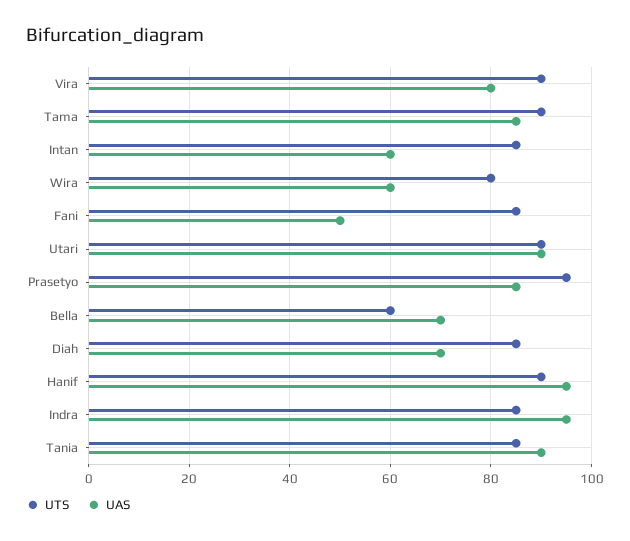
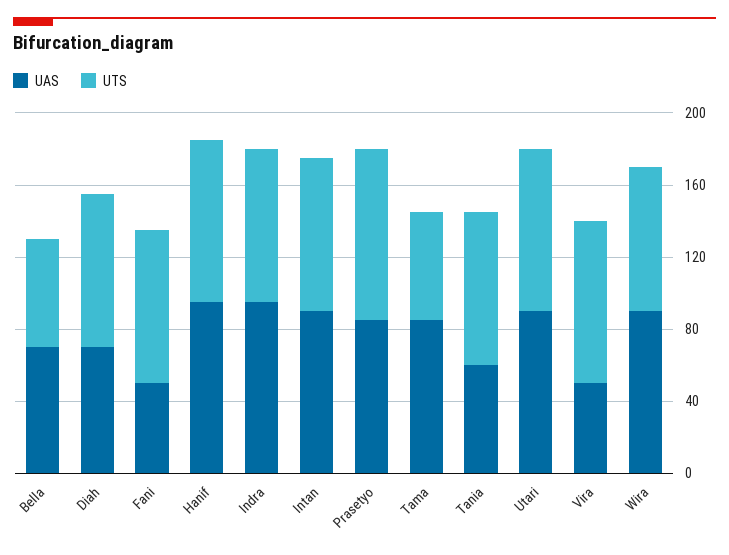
  {
    "UTS": {
      "Vira": 90,
-     "Tama": 90,
+     "Tama": 60,
      "Intan": 85,
      "Wira": 80,
      "Fani": 85,
      "Utari": 90,
      "Prasetyo": 95,
      "Bella": 60,
      "Diah": 85,
      "Hanif": 90,
      "Indra": 85,
      "Tania": 85
    },
    "UAS": {
-     "Vira": 80,
+     "Vira": 50,
      "Tama": 85,
-     "Intan": 60,
+     "Intan": 90,
-     "Wira": 60,
+     "Wira": 90,
      "Fani": 50,
      "Utari": 90,
      "Prasetyo": 85,
      "Bella": 70,
      "Diah": 70,
      "Hanif": 95,
      "Indra": 95,
-     "Tania": 90
+     "Tania": 60
    }
  }

